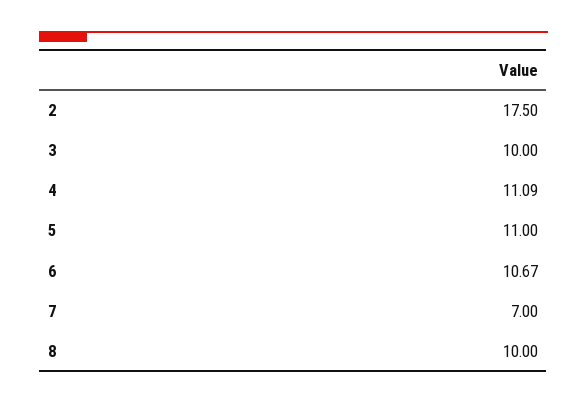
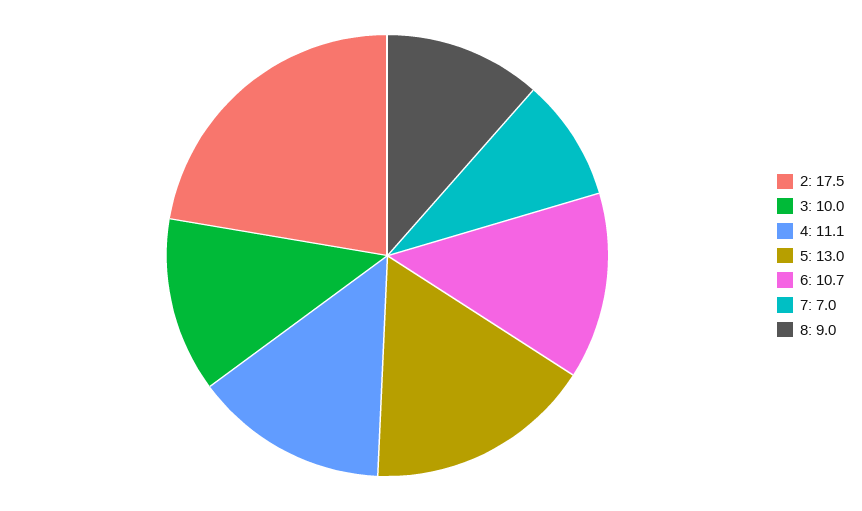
  {
    "2": 17.5,
    "3": 10,
    "4": 11.09,
-   "5": 11,
+   "5": 13,
    "6": 10.67,
    "7": 7,
-   "8": 10
+   "8": 9
  }

